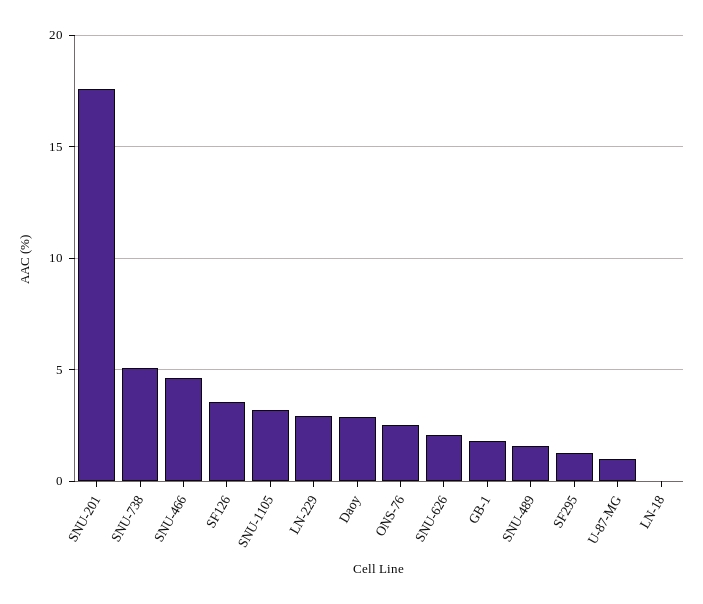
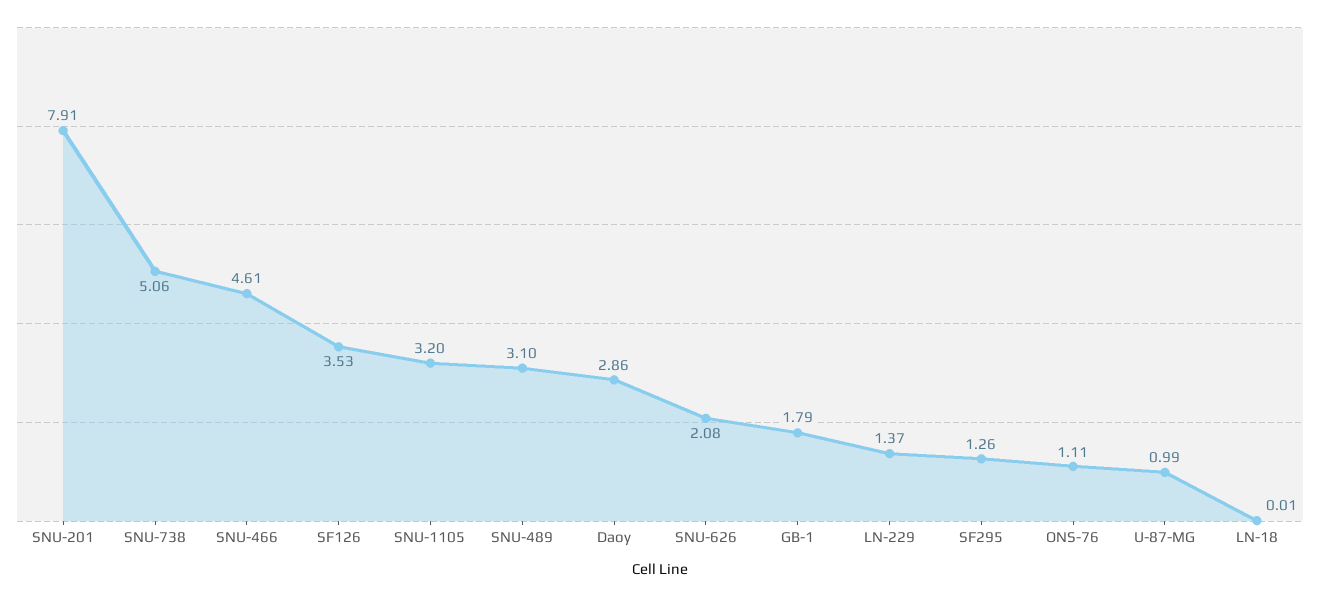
  {
-   "SNU-201": 17.5,
+   "SNU-201": 7.91,
    "SNU-738": 5.06,
    "SNU-466": 4.61,
    "SF126": 3.53,
    "SNU-1105": 3.2,
-   "LN-229": 3,
+   "LN-229": 1.37,
    "Daoy": 2.86,
-   "ONS-76": 2.5,
+   "ONS-76": 1.11,
    "SNU-626": 2.08,
    "GB-1": 1.79,
-   "SNU-489": 1.5,
+   "SNU-489": 3.1,
    "SF295": 1.26,
    "U-87-MG": 0.99,
    "LN-18": 0.01
  }

